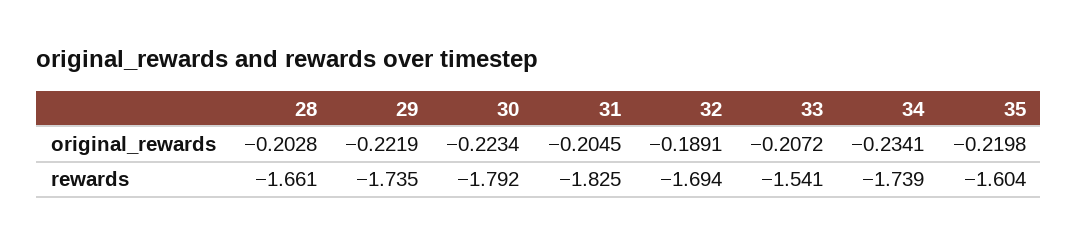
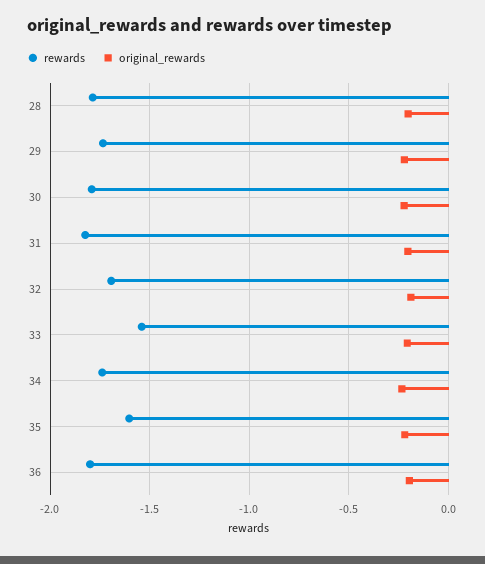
  {
    "original_rewards": {
      "28": -0.2028,
      "29": -0.2219,
      "30": -0.2234,
      "31": -0.2045,
      "32": -0.1891,
      "33": -0.2072,
      "34": -0.2341,
-     "35": -0.2198
+     "35": -0.2198,
+     "36": -0.2
    },
    "rewards": {
-     "28": -1.661,
+     "28": -1.8,
      "29": -1.735,
      "30": -1.792,
      "31": -1.825,
      "32": -1.694,
      "33": -1.541,
      "34": -1.739,
-     "35": -1.604
+     "35": -1.604,
+     "36": -1.8
    }
  }

